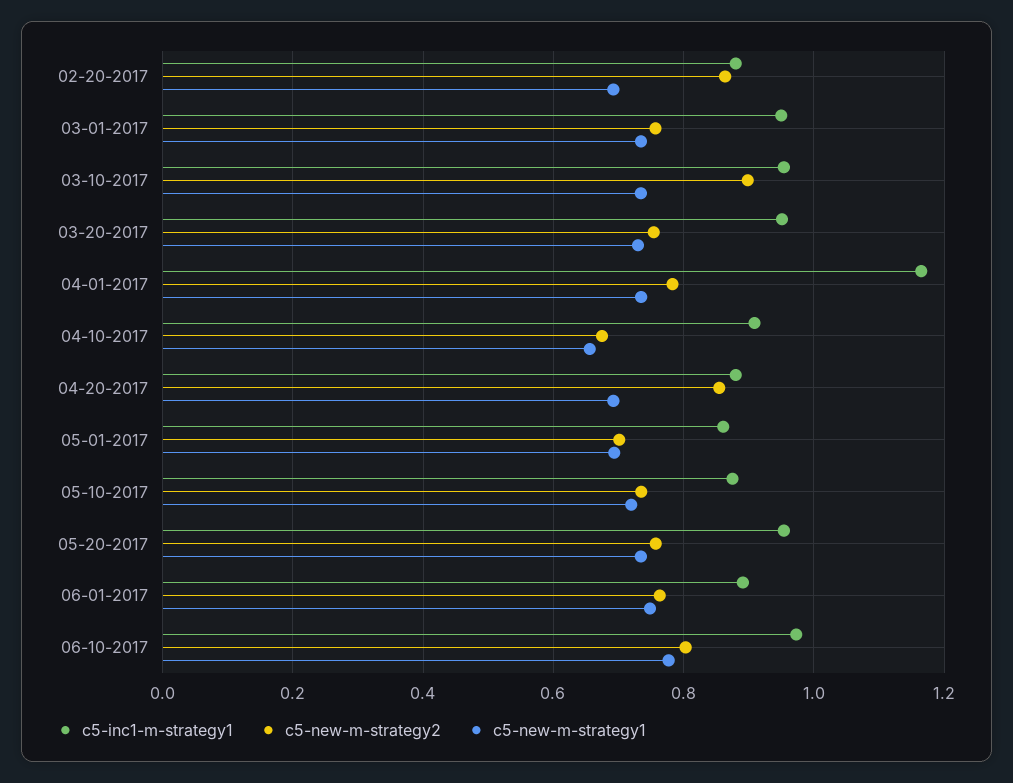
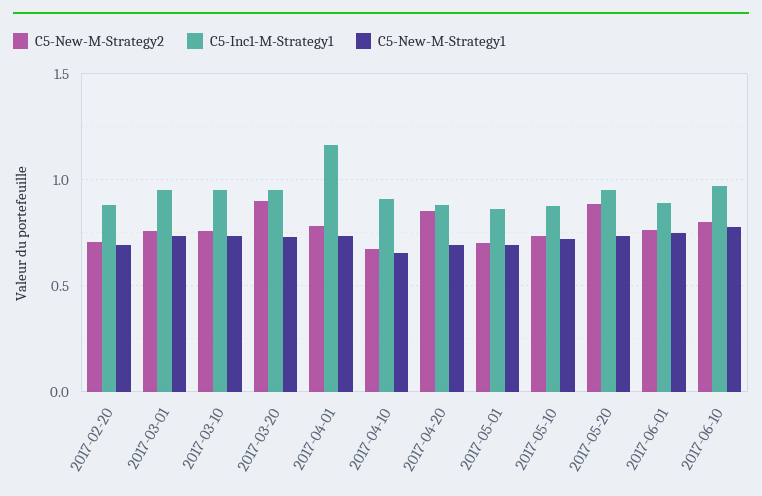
  {
    "c5-inc1-m-strategy1": {
      "02-20-2017": 0.88,
      "03-01-2017": 0.96,
      "03-10-2017": 0.96,
      "03-20-2017": 0.96,
      "04-01-2017": 1.16,
      "04-10-2017": 0.9,
      "04-20-2017": 0.88,
      "05-01-2017": 0.86,
      "05-10-2017": 0.88,
      "05-20-2017": 0.96,
      "06-01-2017": 0.9,
      "06-10-2017": 0.98
    },
    "c5-new-m-strategy2": {
-     "02-20-2017": 0.86,
+     "02-20-2017": 0.7,
      "03-01-2017": 0.76,
-     "03-10-2017": 0.9,
+     "03-10-2017": 0.75,
-     "03-20-2017": 0.76,
+     "03-20-2017": 0.9,
      "04-01-2017": 0.78,
      "04-10-2017": 0.68,
      "04-20-2017": 0.86,
      "05-01-2017": 0.7,
      "05-10-2017": 0.74,
-     "05-20-2017": 0.76,
+     "05-20-2017": 0.9,
      "06-01-2017": 0.76,
      "06-10-2017": 0.8
    },
    "c5-new-m-strategy1": {
      "02-20-2017": 0.7,
      "03-01-2017": 0.74,
      "03-10-2017": 0.74,
      "03-20-2017": 0.72,
      "04-01-2017": 0.74,
      "04-10-2017": 0.66,
      "04-20-2017": 0.7,
      "05-01-2017": 0.7,
      "05-10-2017": 0.72,
      "05-20-2017": 0.74,
      "06-01-2017": 0.74,
      "06-10-2017": 0.78
    }
  }

